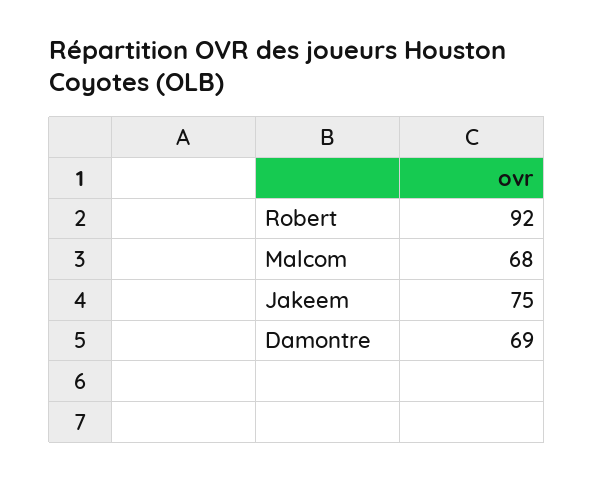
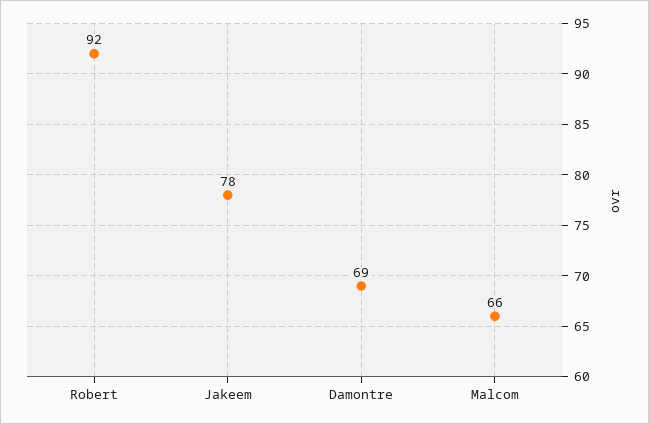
  {
    "Robert": 92,
-   "Malcom": 68,
+   "Malcom": 66,
-   "Jakeem": 75,
+   "Jakeem": 78,
    "Damontre": 69
  }

